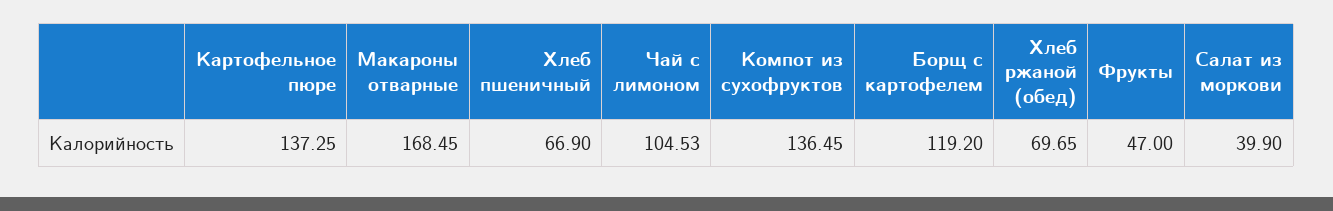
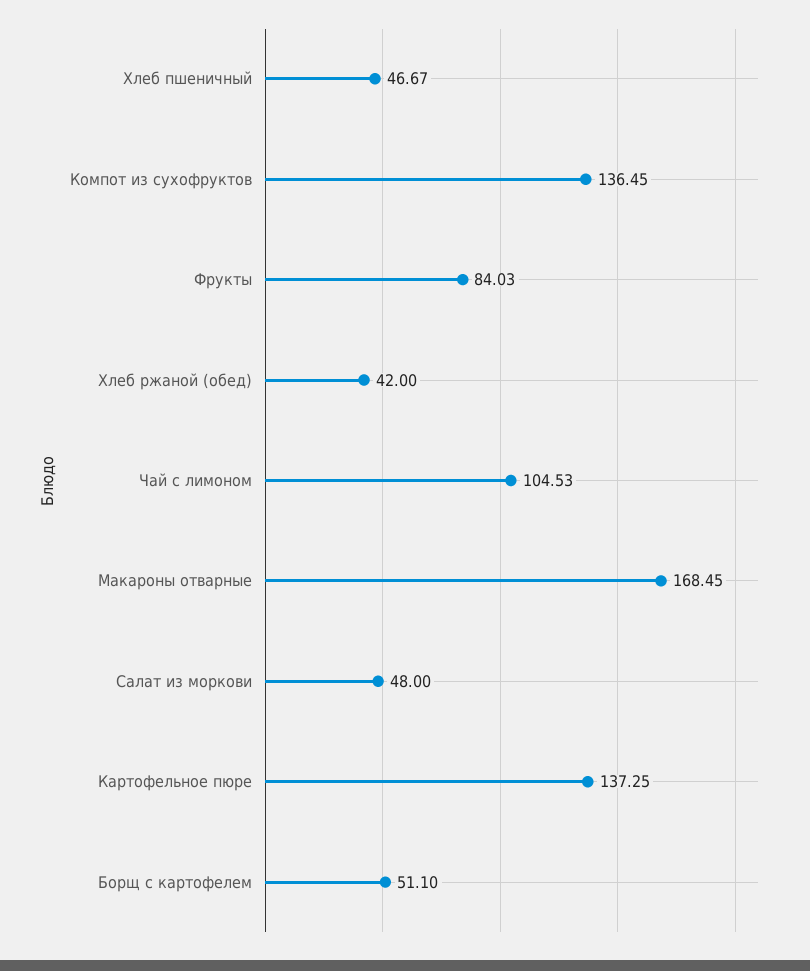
  {
    "Картофельное пюре": 137.25,
    "Макароны отварные": 168.45,
-   "Хлеб пшеничный": 66.9,
+   "Хлеб пшеничный": 46.67,
    "Чай с лимоном": 104.53,
    "Компот из сухофруктов": 136.45,
-   "Борщ с картофелем": 119.2,
+   "Борщ с картофелем": 51.1,
-   "Хлеб ржаной (обед)": 69.65,
+   "Хлеб ржаной (обед)": 42,
-   "Фрукты": 47,
+   "Фрукты": 84.03,
-   "Салат из моркови": 39.9
+   "Салат из моркови": 48
  }

